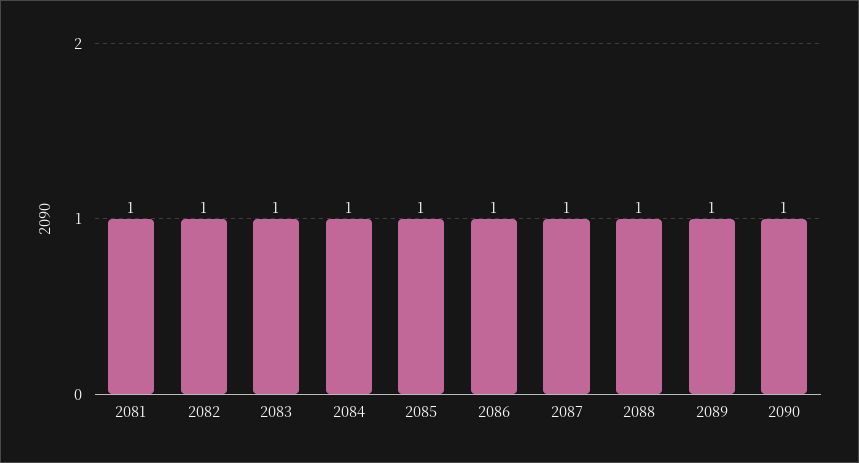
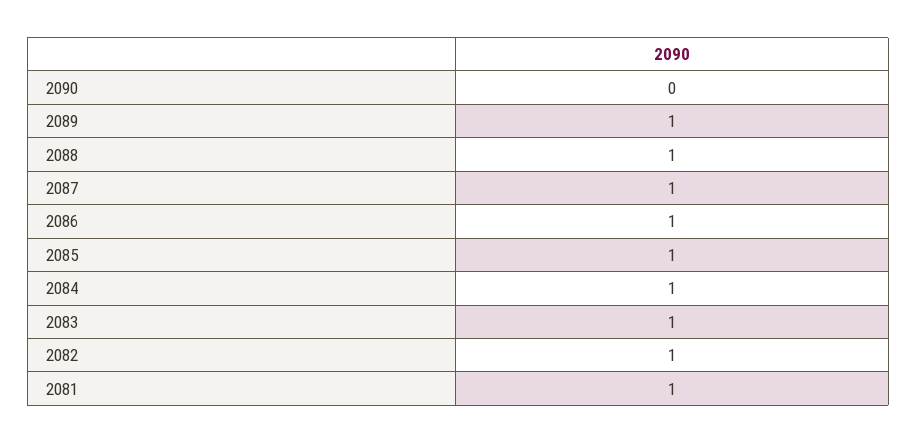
  {
    "2081": 1,
    "2082": 1,
    "2083": 1,
    "2084": 1,
    "2085": 1,
    "2086": 1,
    "2087": 1,
    "2088": 1,
    "2089": 1,
-   "2090": 1
+   "2090": 0
  }

